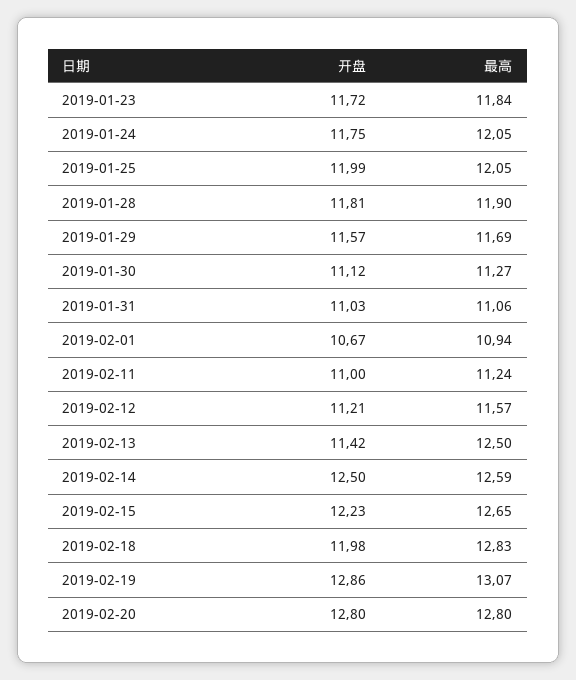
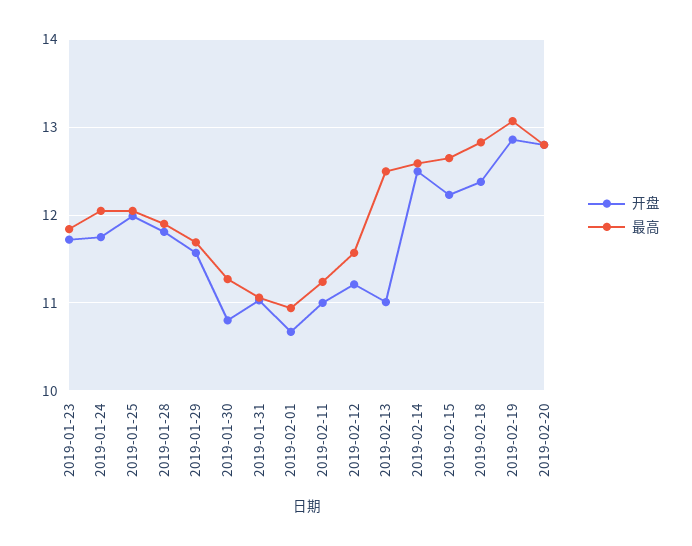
  {
    "开盘": {
      "2019-01-23": 11.72,
      "2019-01-24": 11.75,
      "2019-01-25": 11.99,
      "2019-01-28": 11.81,
      "2019-01-29": 11.57,
-     "2019-01-30": 11.12,
+     "2019-01-30": 10.8,
      "2019-01-31": 11.03,
      "2019-02-01": 10.67,
      "2019-02-11": 11,
      "2019-02-12": 11.21,
-     "2019-02-13": 11.42,
+     "2019-02-13": 11,
      "2019-02-14": 12.5,
      "2019-02-15": 12.23,
-     "2019-02-18": 11.98,
+     "2019-02-18": 12.4,
      "2019-02-19": 12.86,
      "2019-02-20": 12.8
    },
    "最高": {
      "2019-01-23": 11.84,
      "2019-01-24": 12.05,
      "2019-01-25": 12.05,
      "2019-01-28": 11.9,
      "2019-01-29": 11.69,
      "2019-01-30": 11.27,
      "2019-01-31": 11.06,
      "2019-02-01": 10.94,
      "2019-02-11": 11.24,
      "2019-02-12": 11.57,
      "2019-02-13": 12.5,
      "2019-02-14": 12.59,
      "2019-02-15": 12.65,
      "2019-02-18": 12.83,
      "2019-02-19": 13.07,
      "2019-02-20": 12.8
    }
  }

